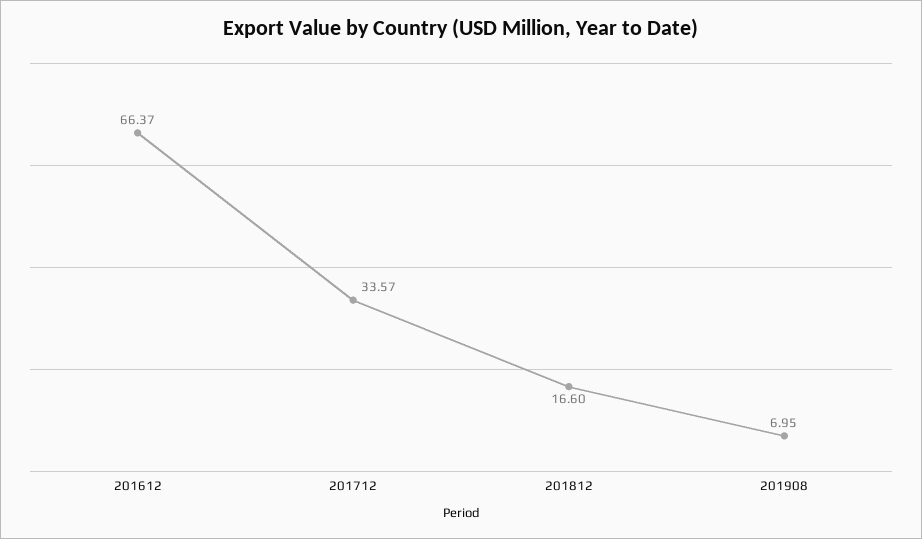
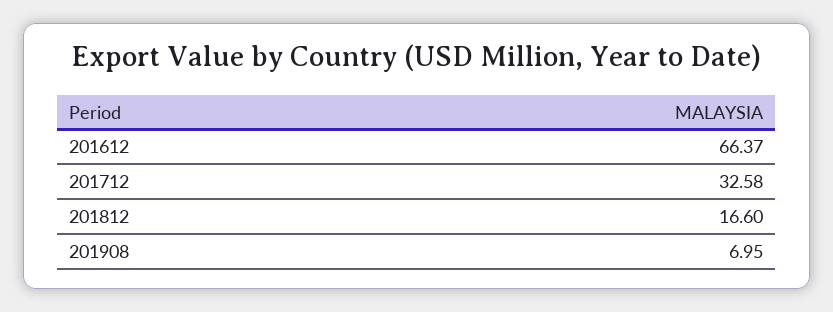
  {
    "201612": 66.37,
-   "201712": 33.57,
+   "201712": 32.58,
    "201812": 16.6,
    "201908": 6.95
  }

